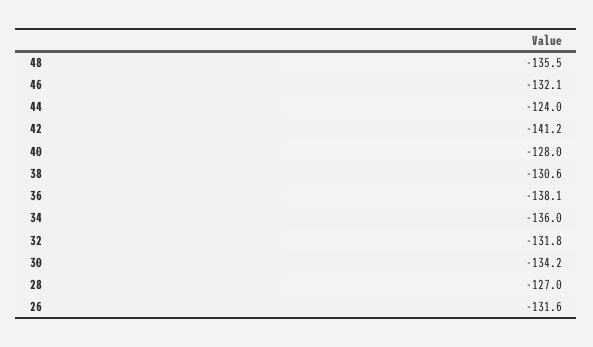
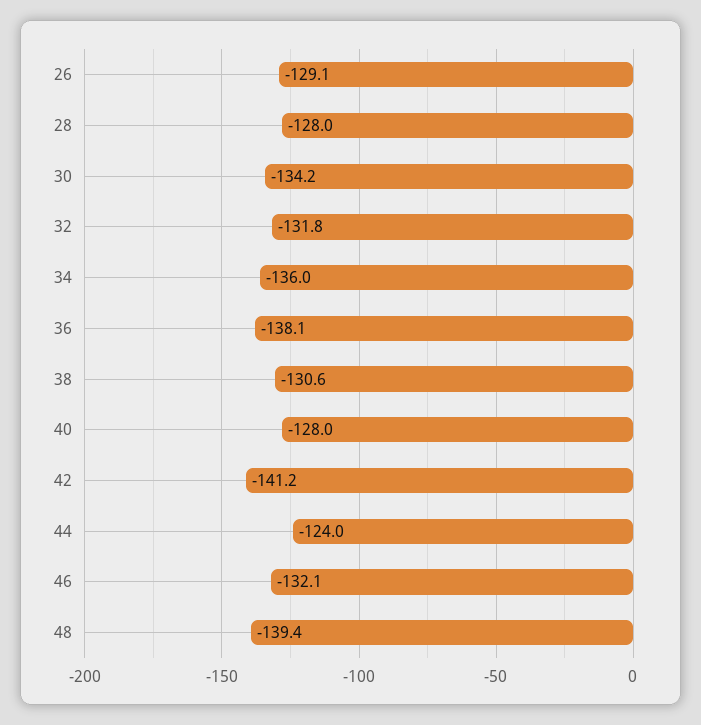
  {
-   "48": -135.5,
+   "48": -139.4,
    "46": -132.1,
    "44": -124,
    "42": -141.2,
    "40": -128,
    "38": -130.6,
    "36": -138.1,
    "34": -136,
    "32": -131.8,
    "30": -134.2,
-   "28": -127,
+   "28": -128,
-   "26": -131.6
+   "26": -129.1
  }

